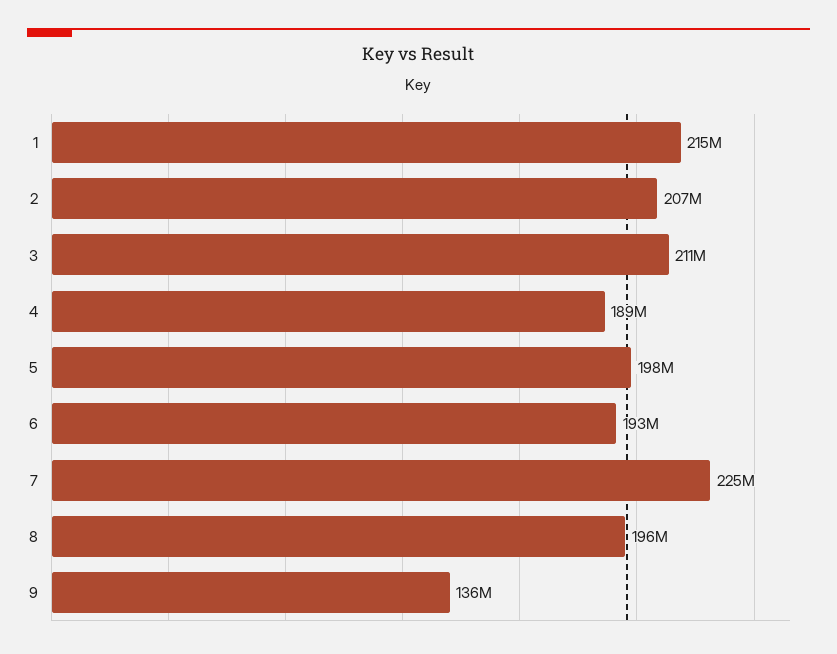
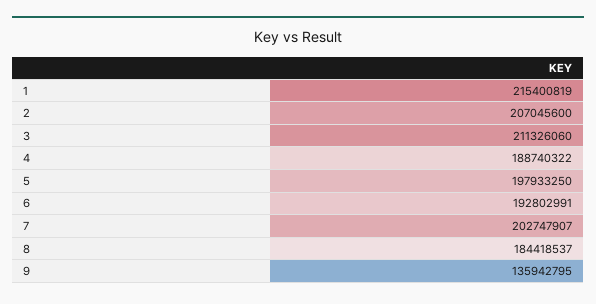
  {
    "1": 215400819,
    "2": 207045600,
    "3": 211326060,
    "4": 188740322,
    "5": 197933250,
    "6": 192802991,
-   "7": 225000000,
+   "7": 202747907,
-   "8": 196000000,
+   "8": 184418537,
    "9": 135942795
  }

